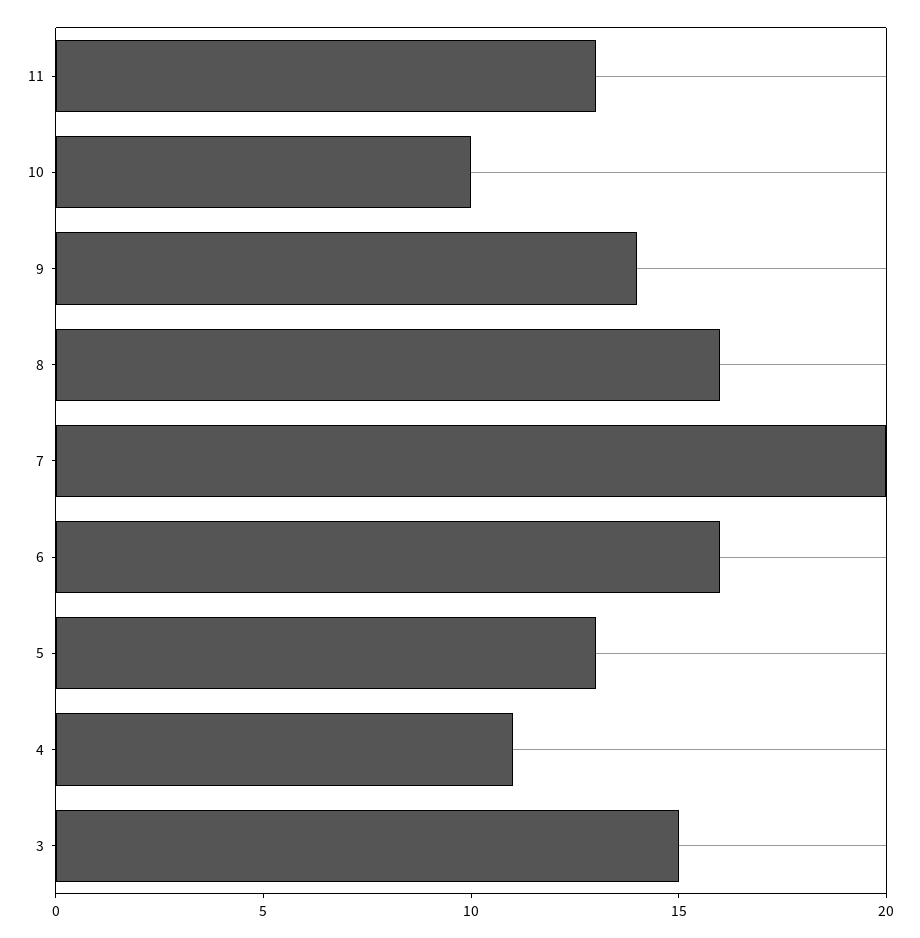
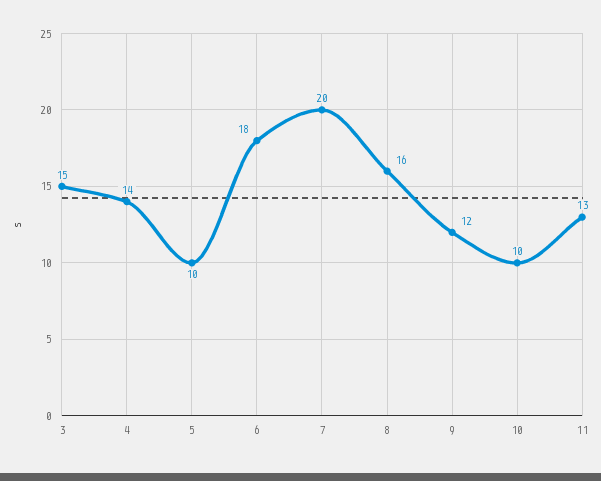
  {
    "11": 13,
    "10": 10,
-   "9": 14,
+   "9": 12,
    "8": 16,
    "7": 20,
-   "6": 16,
+   "6": 18,
-   "5": 13,
+   "5": 10,
-   "4": 11,
+   "4": 14,
    "3": 15
  }

